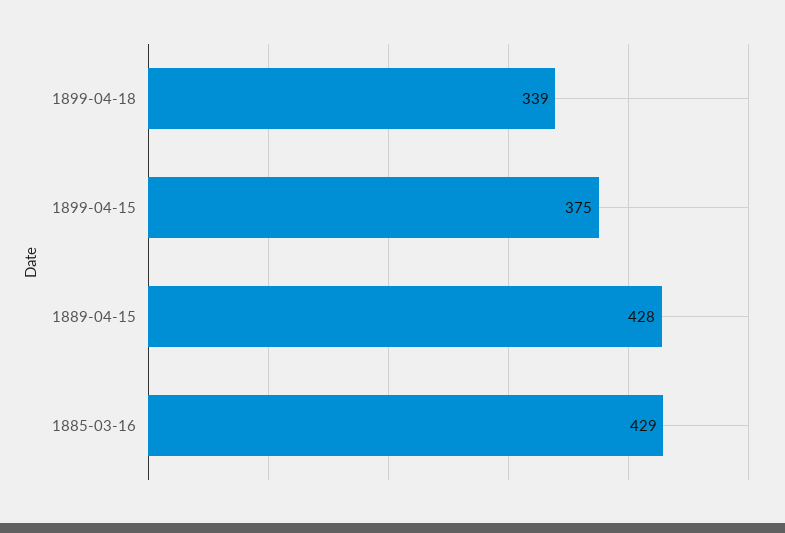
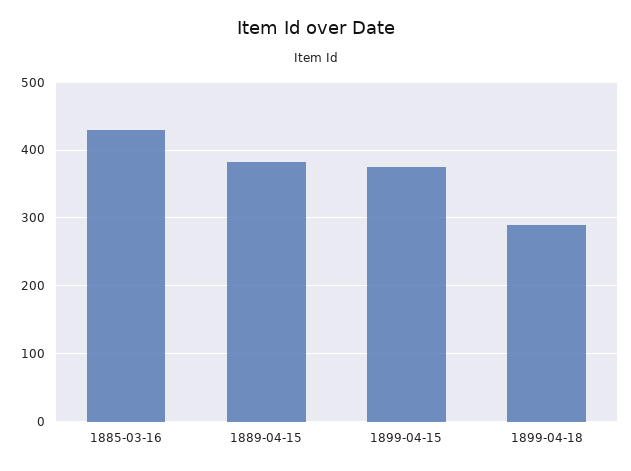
  {
-   "1899-04-18": 339,
+   "1899-04-18": 290,
    "1899-04-15": 375,
-   "1889-04-15": 428,
+   "1889-04-15": 380,
    "1885-03-16": 429
  }

